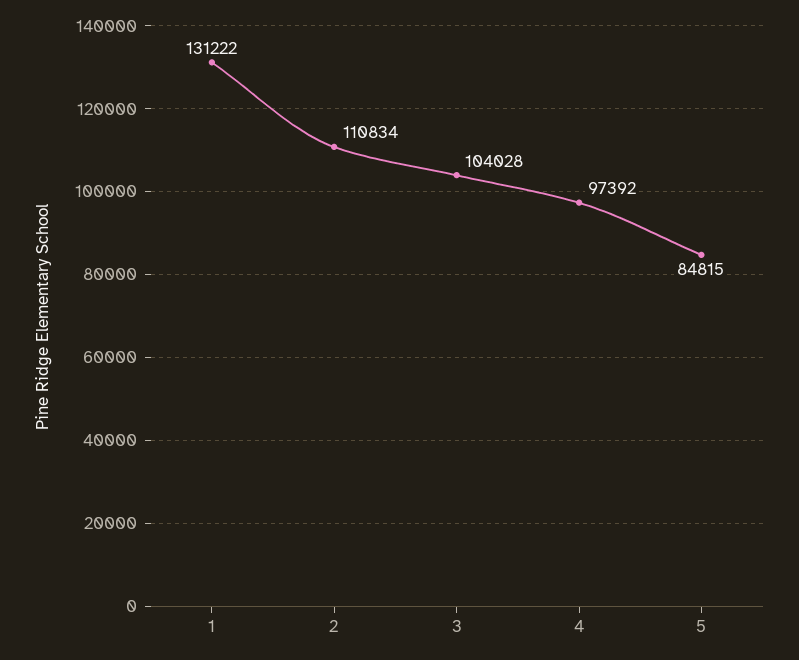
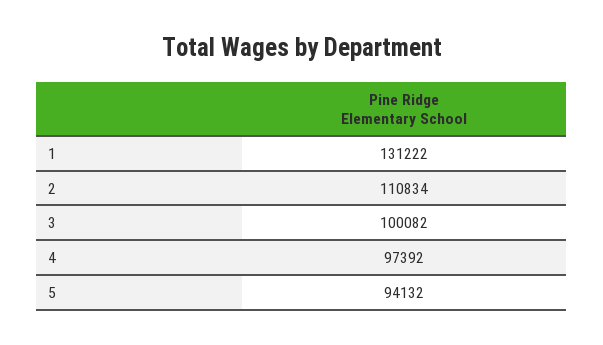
  {
    "1": 131222,
    "2": 110834,
-   "3": 104028,
+   "3": 100082,
    "4": 97392,
-   "5": 84815
+   "5": 94132
  }

